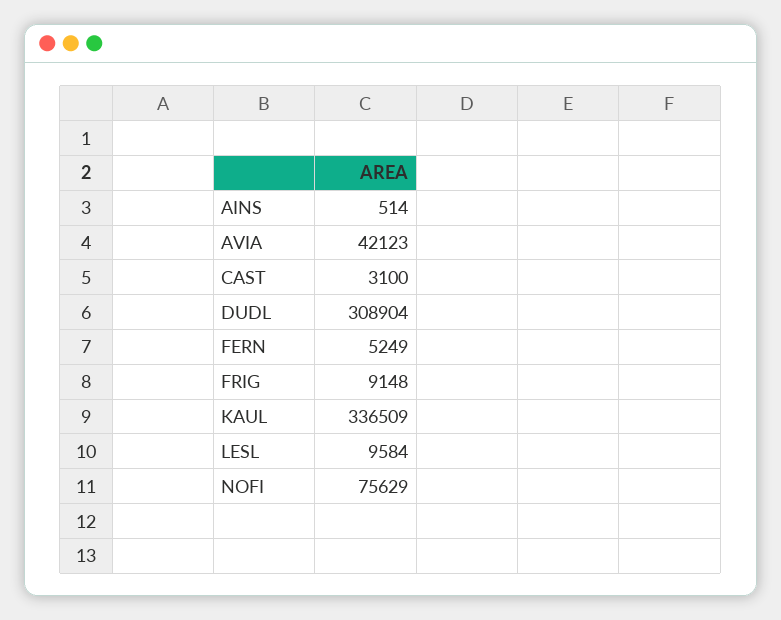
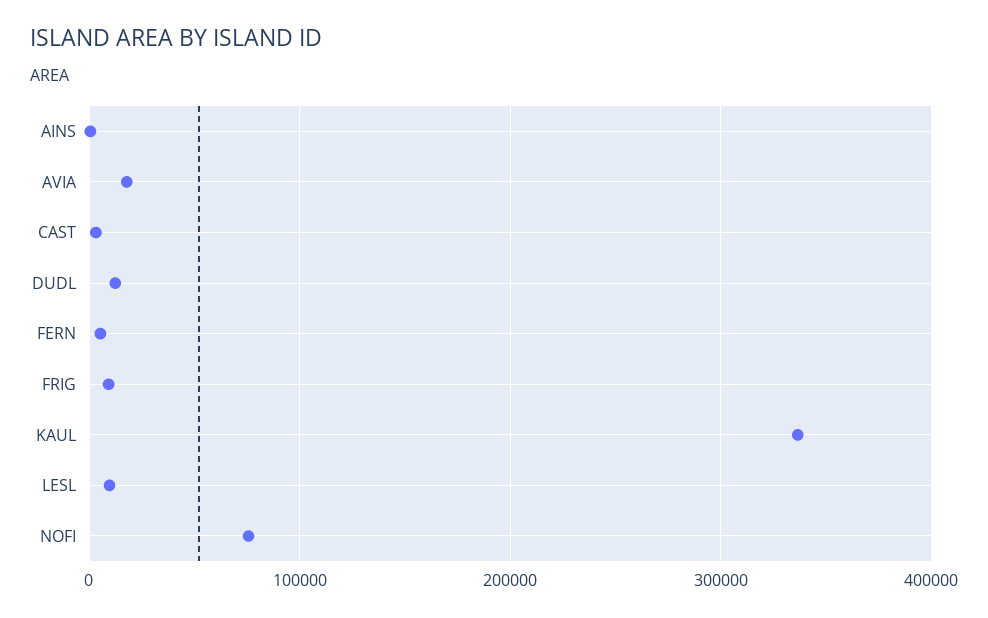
  {
    "AINS": 514,
-   "AVIA": 42123,
+   "AVIA": 20000,
    "CAST": 3100,
-   "DUDL": 308904,
+   "DUDL": 10000,
    "FERN": 5249,
    "FRIG": 9148,
    "KAUL": 336509,
    "LESL": 9584,
    "NOFI": 75629
  }

